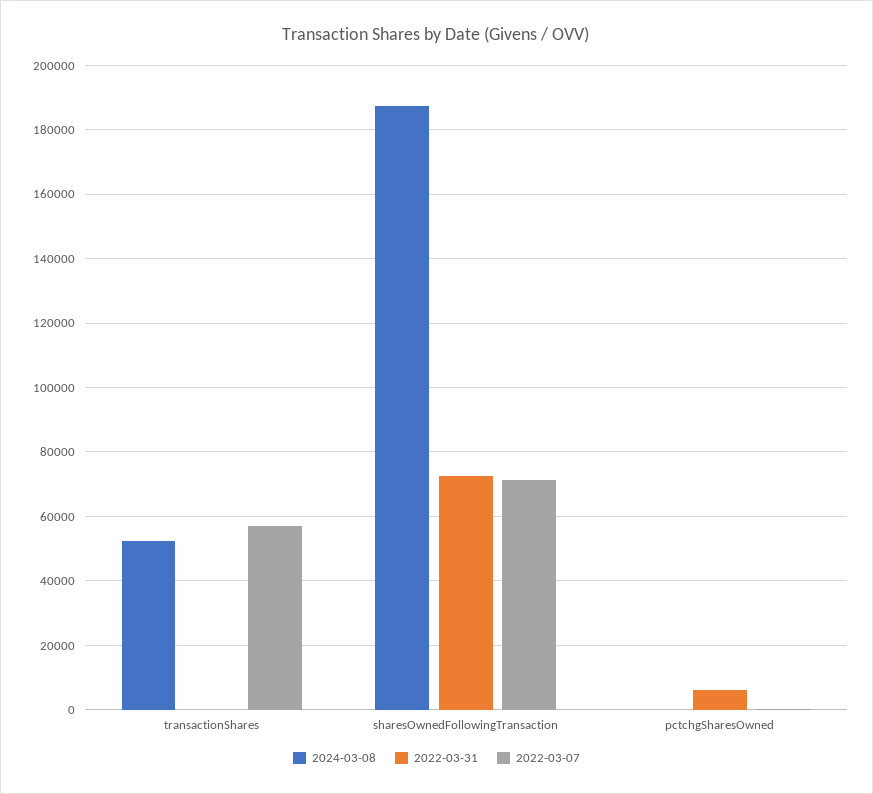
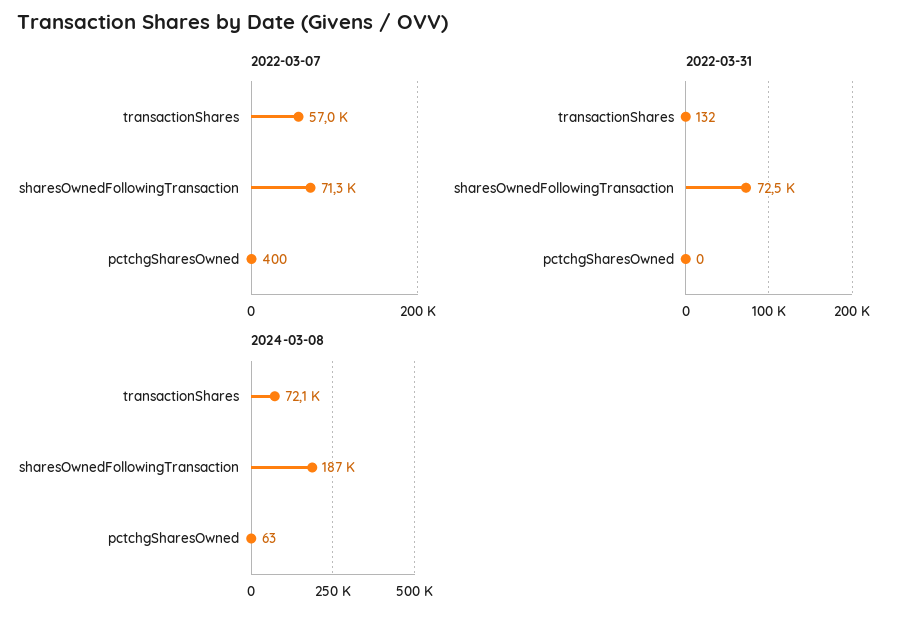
  {
    "2024-03-08": {
-     "transactionShares": 52000,
+     "transactionShares": 72100,
      "sharesOwnedFollowingTransaction": 187000,
      "pctchgSharesOwned": 63
    },
    "2022-03-31": {
      "transactionShares": 132,
      "sharesOwnedFollowingTransaction": 72500,
-     "pctchgSharesOwned": 6000
+     "pctchgSharesOwned": 0
    },
    "2022-03-07": {
      "transactionShares": 57000,
      "sharesOwnedFollowingTransaction": 71300,
      "pctchgSharesOwned": 400
    }
  }

